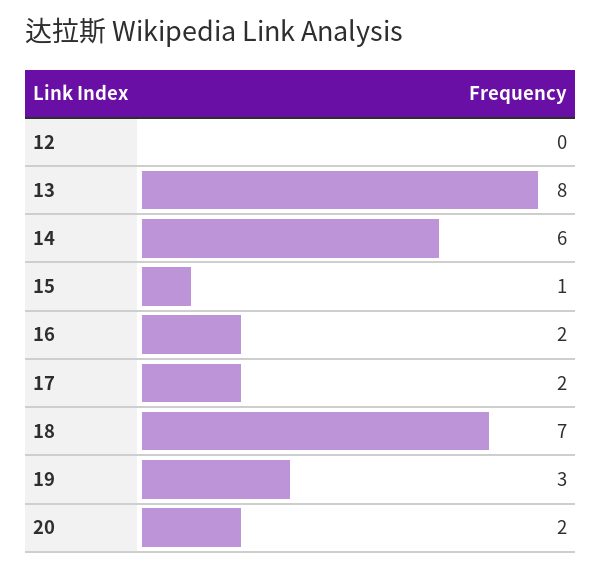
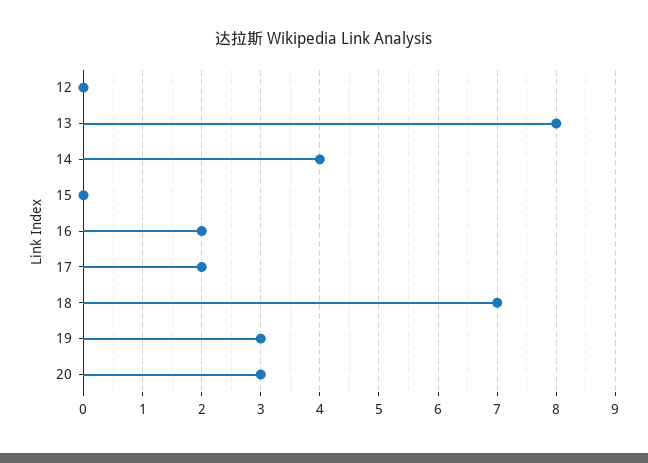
  {
    "12": 0,
    "13": 8,
-   "14": 6,
+   "14": 4,
-   "15": 1,
+   "15": 0,
    "16": 2,
    "17": 2,
    "18": 7,
    "19": 3,
-   "20": 2
+   "20": 3
  }

